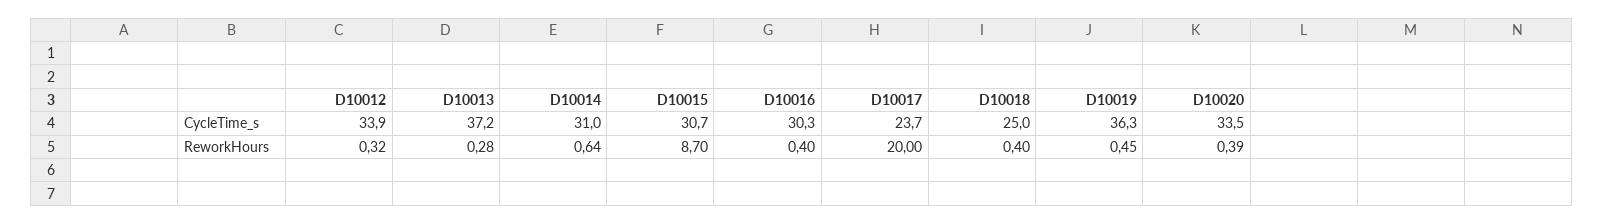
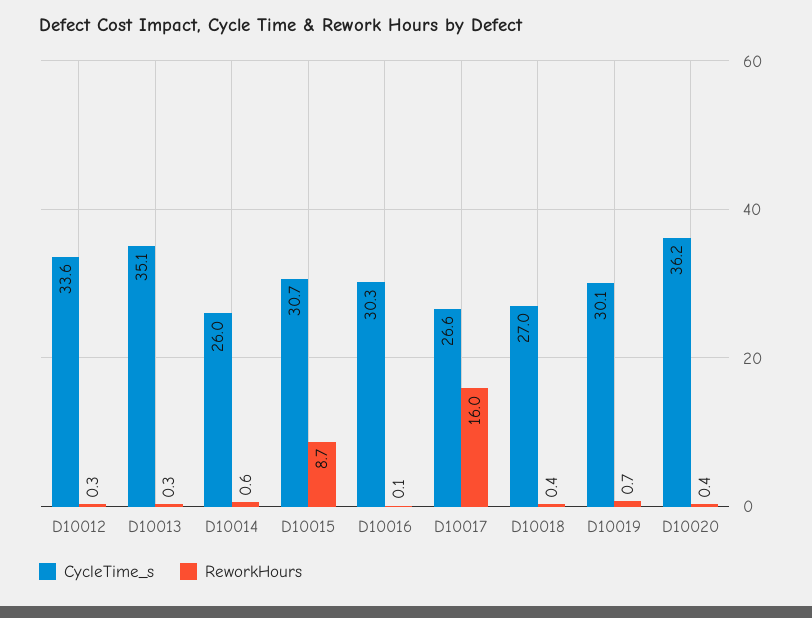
  {
    "CycleTime_s": {
-     "D10012": 33.9,
+     "D10012": 33.6,
-     "D10013": 37.2,
+     "D10013": 35.1,
-     "D10014": 31,
+     "D10014": 26,
      "D10015": 30.7,
      "D10016": 30.3,
-     "D10017": 23.7,
+     "D10017": 26.6,
-     "D10018": 25,
+     "D10018": 27,
-     "D10019": 36.3,
+     "D10019": 30.1,
-     "D10020": 33.5
+     "D10020": 36.2
    },
    "ReworkHours": {
      "D10012": 0.32,
      "D10013": 0.28,
      "D10014": 0.64,
      "D10015": 8.7,
-     "D10016": 0.4,
+     "D10016": 0.1,
-     "D10017": 20,
+     "D10017": 16,
      "D10018": 0.4,
-     "D10019": 0.45,
+     "D10019": 0.7,
      "D10020": 0.39
    }
  }

